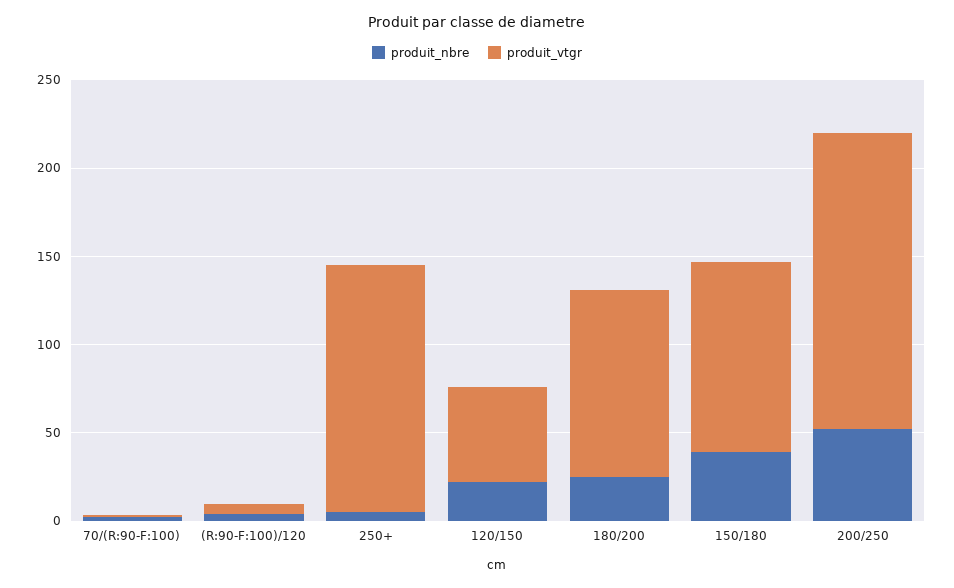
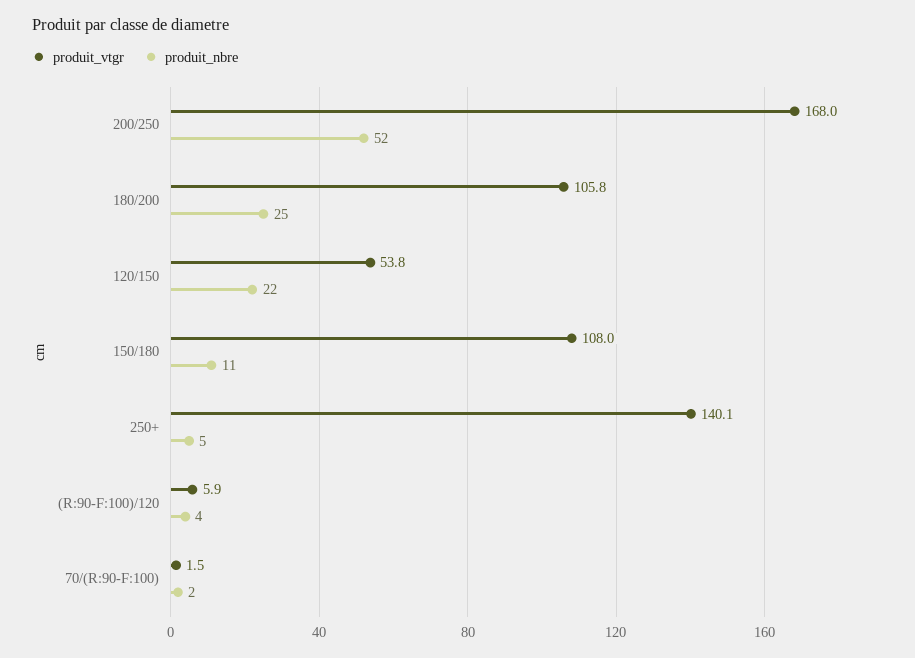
  {
    "produit_nbre": {
      "70/(R:90-F:100)": 2,
      "(R:90-F:100)/120": 4,
      "250+": 5,
      "120/150": 22,
      "180/200": 25,
-     "150/180": 40,
+     "150/180": 11,
      "200/250": 52
    },
    "produit_vtgr": {
      "70/(R:90-F:100)": 1.5,
      "(R:90-F:100)/120": 5.9,
      "250+": 140.1,
      "120/150": 53.8,
      "180/200": 105.8,
      "150/180": 108,
      "200/250": 168
    }
  }

